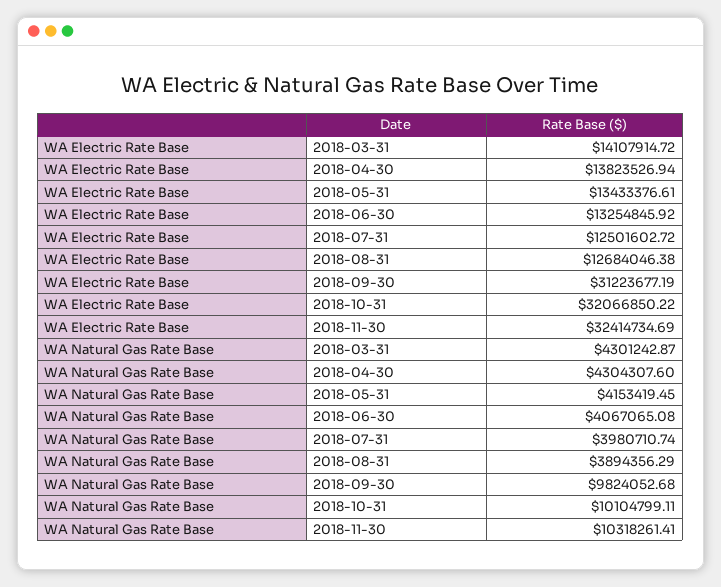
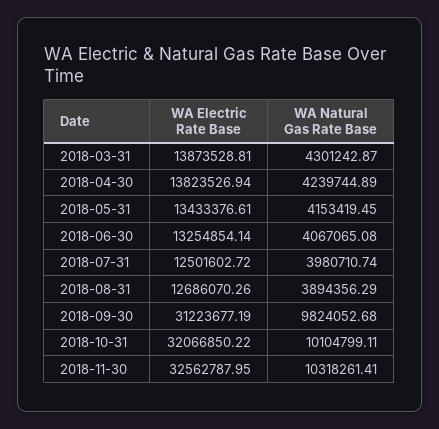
  {
    "WA Electric Rate Base": {
-     "2018-03-31": 14107914.72,
+     "2018-03-31": 13873528.81,
      "2018-04-30": 13823526.94,
      "2018-05-31": 13433376.61,
-     "2018-06-30": 13254845.92,
+     "2018-06-30": 13254854.14,
      "2018-07-31": 12501602.72,
-     "2018-08-31": 12684046.38,
+     "2018-08-31": 12686070.26,
      "2018-09-30": 31223677.19,
      "2018-10-31": 32066850.22,
-     "2018-11-30": 32414734.69
+     "2018-11-30": 32562787.95
    },
    "WA Natural Gas Rate Base": {
      "2018-03-31": 4301242.87,
-     "2018-04-30": 4304307.6,
+     "2018-04-30": 4239744.89,
      "2018-05-31": 4153419.45,
      "2018-06-30": 4067065.08,
      "2018-07-31": 3980710.74,
      "2018-08-31": 3894356.29,
      "2018-09-30": 9824052.68,
      "2018-10-31": 10104799.11,
      "2018-11-30": 10318261.41
    }
  }

